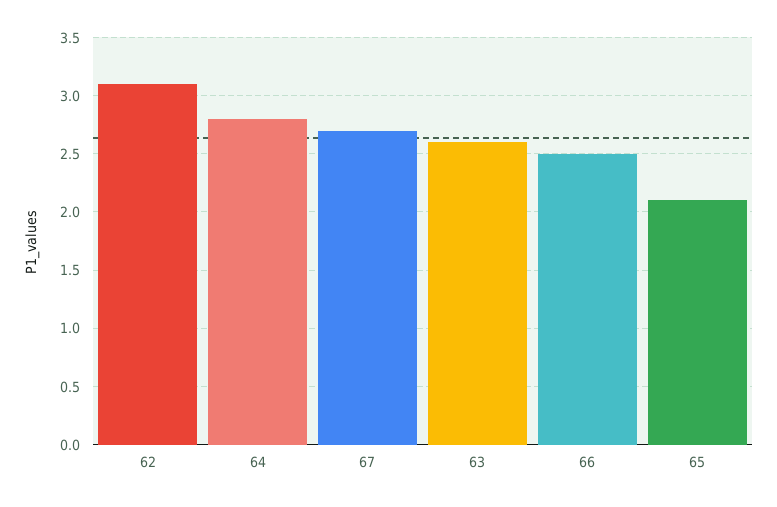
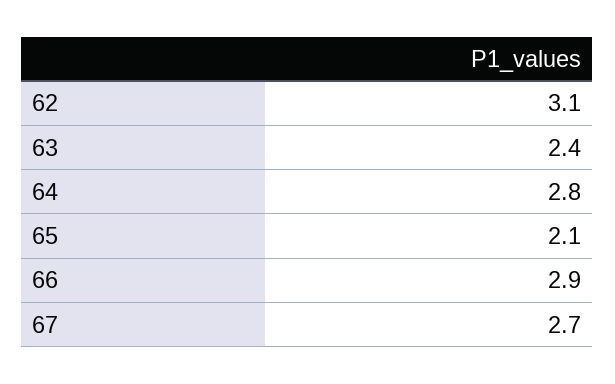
  {
    "62": 3.1,
    "64": 2.8,
    "67": 2.7,
-   "63": 2.6,
+   "63": 2.4,
-   "66": 2.5,
+   "66": 2.9,
    "65": 2.1
  }

